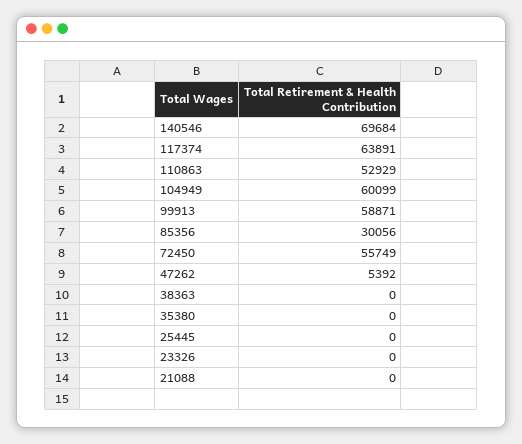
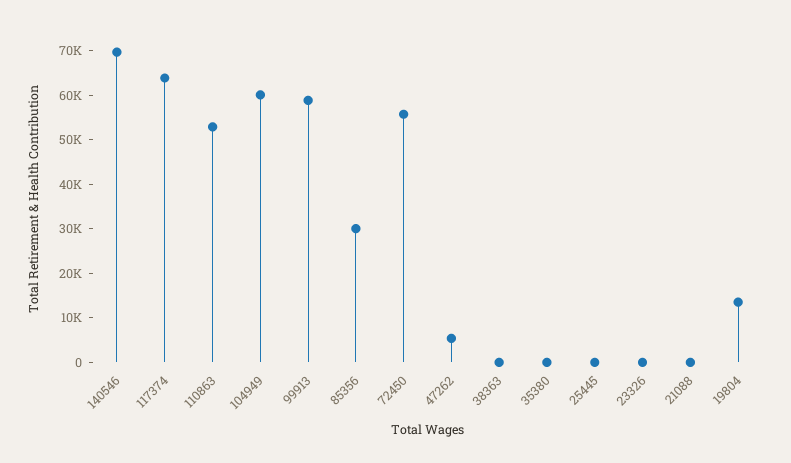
  {
    "140546": 69684,
    "117374": 63891,
    "110863": 52929,
    "104949": 60099,
    "99913": 58871,
    "85356": 30056,
    "72450": 55749,
    "47262": 5392,
    "38363": 0,
    "35380": 0,
    "25445": 0,
    "23326": 0,
-   "21088": 0
+   "21088": 0,
+   "19804": 14000
  }

